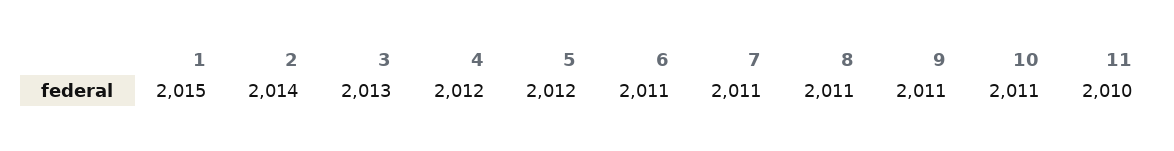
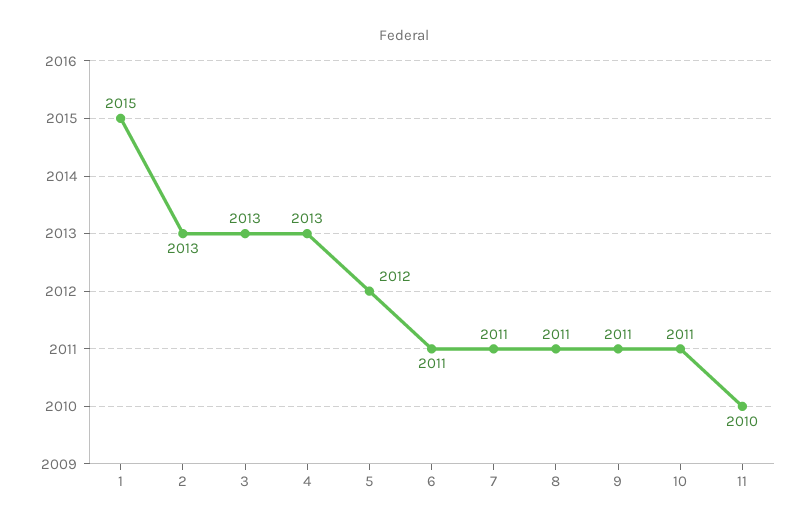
  {
    "1": 2015,
-   "2": 2014,
+   "2": 2013,
    "3": 2013,
-   "4": 2012,
+   "4": 2013,
    "5": 2012,
    "6": 2011,
    "7": 2011,
    "8": 2011,
    "9": 2011,
    "10": 2011,
    "11": 2010
  }

